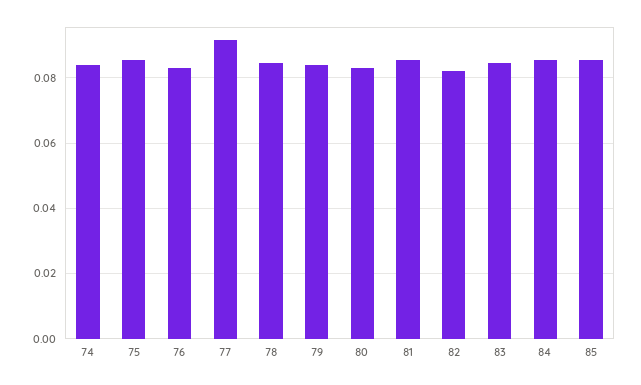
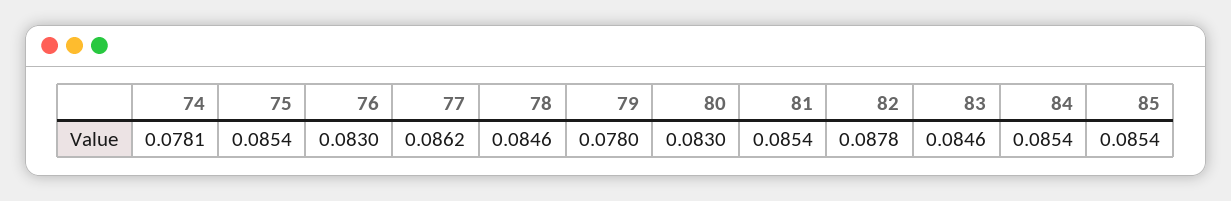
  {
-   "74": 0.084,
+   "74": 0.0781,
    "75": 0.0854,
    "76": 0.083,
-   "77": 0.092,
+   "77": 0.0862,
    "78": 0.0846,
-   "79": 0.084,
+   "79": 0.078,
    "80": 0.083,
    "81": 0.0854,
-   "82": 0.082,
+   "82": 0.0878,
    "83": 0.0846,
    "84": 0.0854,
    "85": 0.0854
  }

